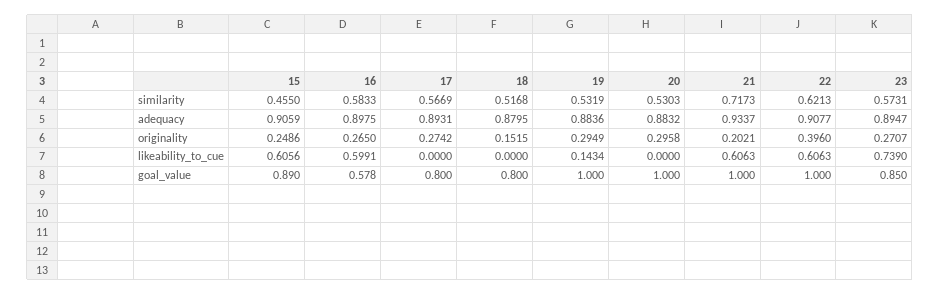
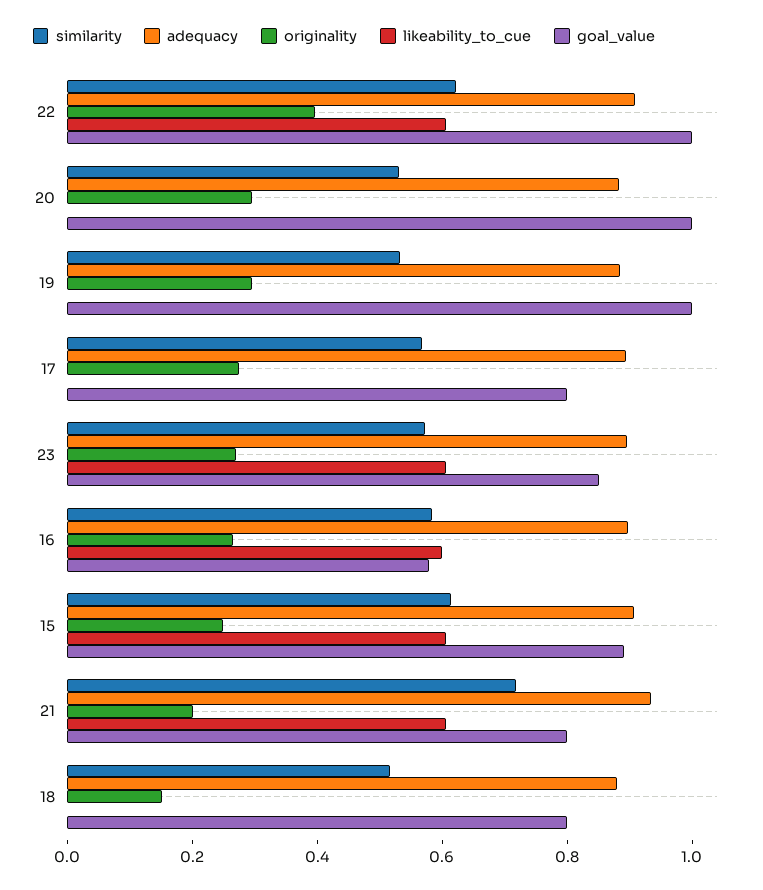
  {
    "similarity": {
-     "15": 0.455,
+     "15": 0.6,
      "16": 0.5833,
      "17": 0.5669,
      "18": 0.5168,
      "19": 0.5319,
      "20": 0.5303,
      "21": 0.7173,
      "22": 0.6213,
      "23": 0.5731
    },
    "adequacy": {
      "15": 0.9059,
      "16": 0.8975,
      "17": 0.8931,
      "18": 0.8795,
      "19": 0.8836,
      "20": 0.8832,
      "21": 0.9337,
      "22": 0.9077,
      "23": 0.8947
    },
    "originality": {
      "15": 0.2486,
      "16": 0.265,
      "17": 0.2742,
      "18": 0.1515,
      "19": 0.2949,
      "20": 0.2958,
      "21": 0.2021,
      "22": 0.396,
      "23": 0.2707
    },
    "likeability_to_cue": {
      "15": 0.6056,
      "16": 0.5991,
      "17": 0,
      "18": 0,
-     "19": 0.1434,
+     "19": 0,
      "20": 0,
      "21": 0.6063,
      "22": 0.6063,
-     "23": 0.739
+     "23": 0.6
    },
    "goal_value": {
      "15": 0.89,
      "16": 0.578,
      "17": 0.8,
      "18": 0.8,
      "19": 1,
      "20": 1,
-     "21": 1,
+     "21": 0.8,
      "22": 1,
      "23": 0.85
    }
  }

